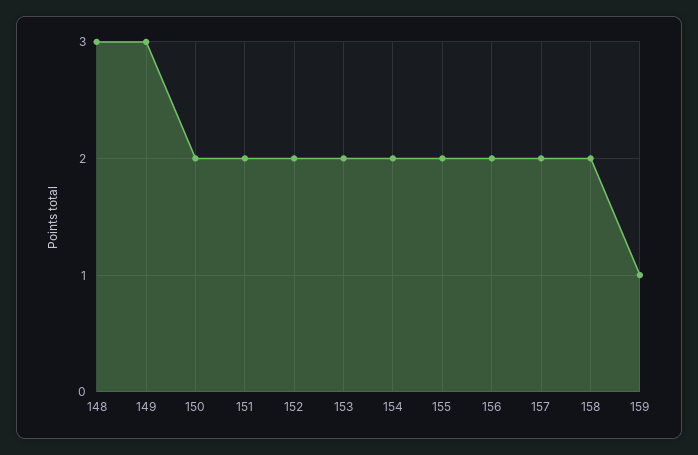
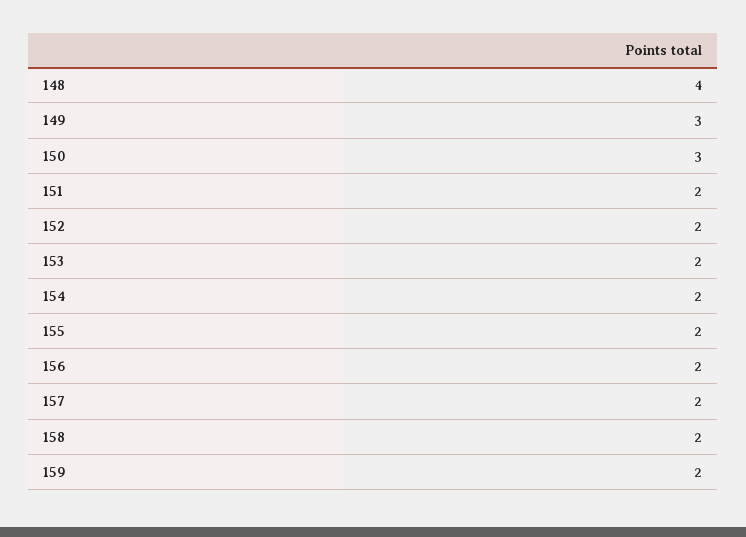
  {
-   "148": 3,
+   "148": 4,
    "149": 3,
-   "150": 2,
+   "150": 3,
    "151": 2,
    "152": 2,
    "153": 2,
    "154": 2,
    "155": 2,
    "156": 2,
    "157": 2,
    "158": 2,
-   "159": 1
+   "159": 2
  }

